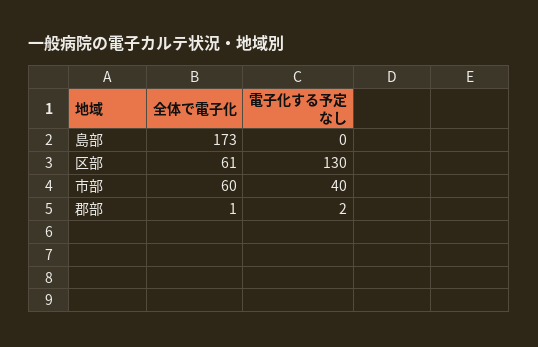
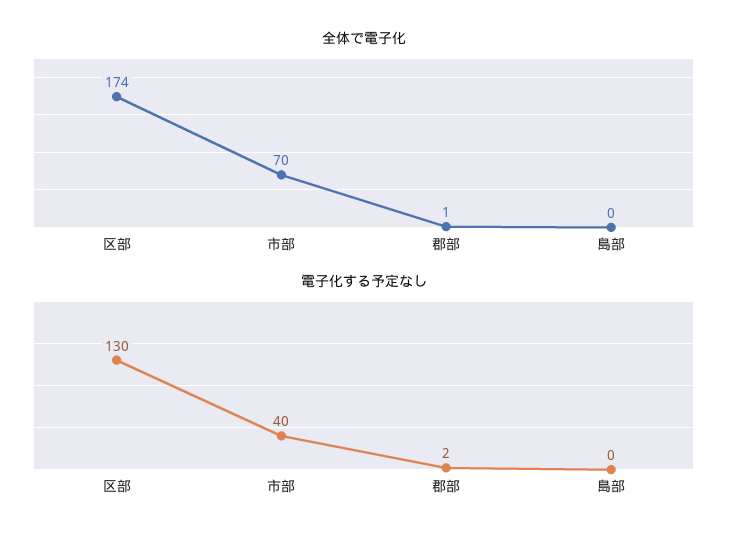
  {
    "全体で電子化": {
-     "島部": 173,
+     "島部": 0,
-     "区部": 61,
+     "区部": 174,
-     "市部": 60,
+     "市部": 70,
      "郡部": 1
    },
    "電子化する予定なし": {
      "島部": 0,
      "区部": 130,
      "市部": 40,
      "郡部": 2
    }
  }

